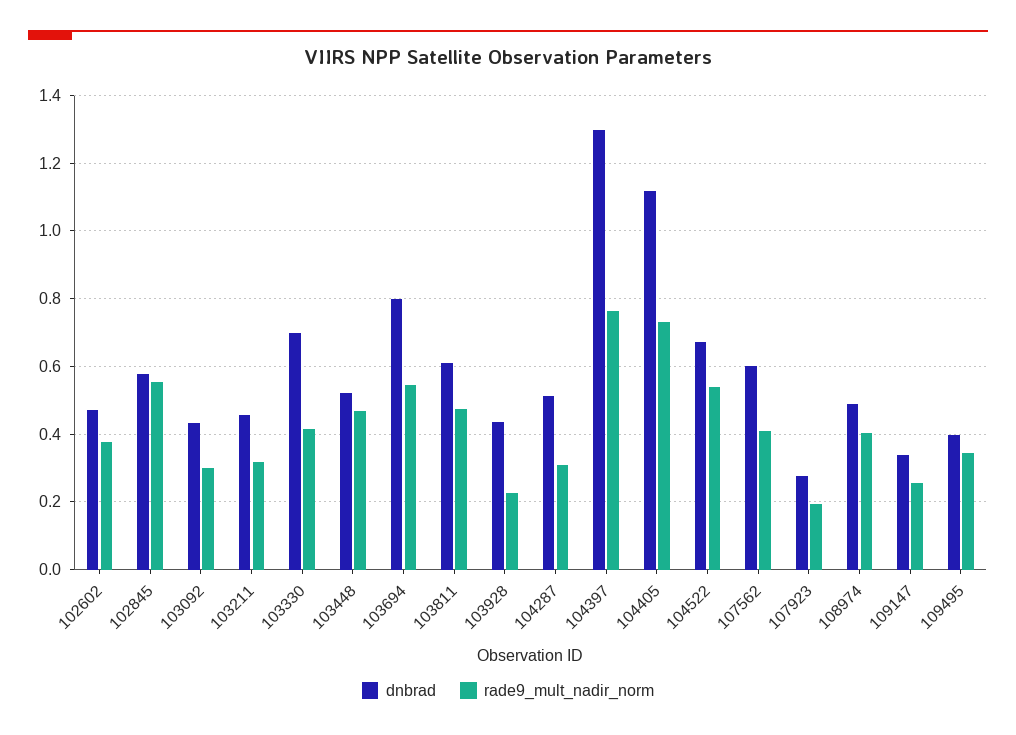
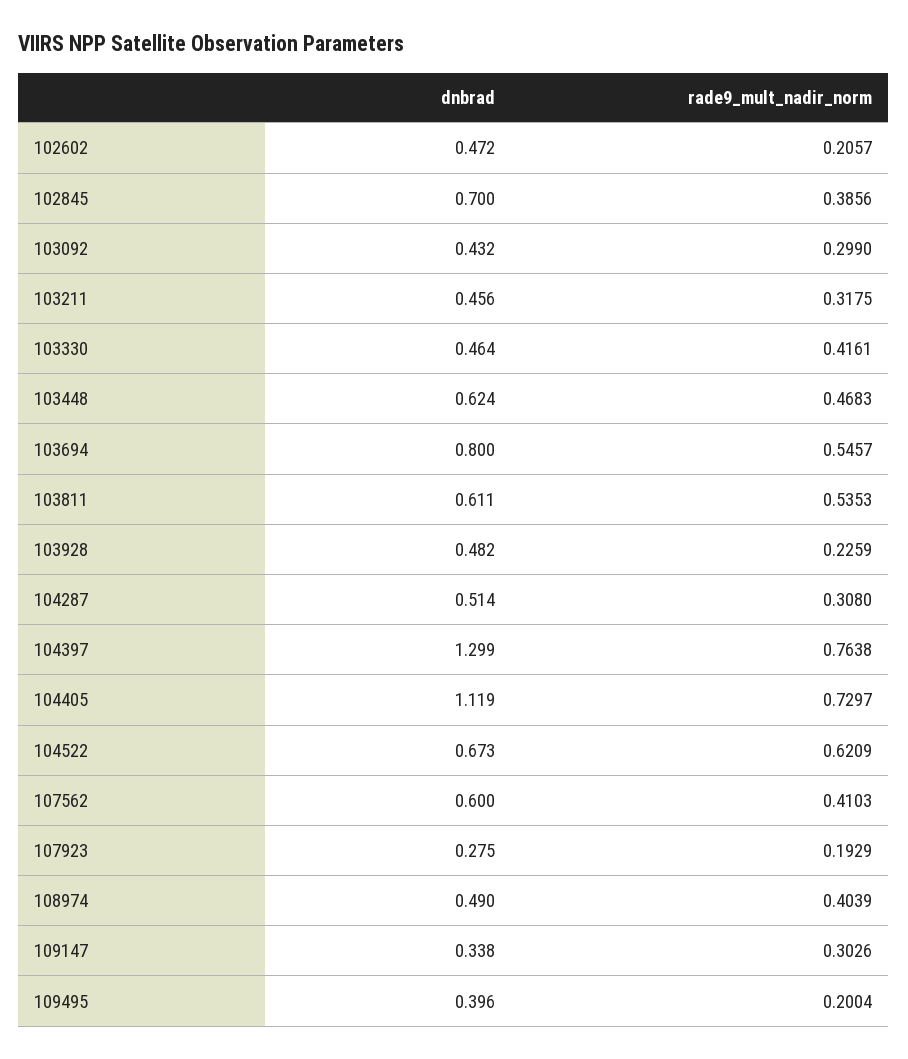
  {
    "dnbrad": {
      "102602": 0.472,
-     "102845": 0.58,
+     "102845": 0.7,
      "103092": 0.432,
      "103211": 0.456,
-     "103330": 0.7,
+     "103330": 0.464,
-     "103448": 0.52,
+     "103448": 0.624,
      "103694": 0.8,
      "103811": 0.611,
-     "103928": 0.44,
+     "103928": 0.482,
      "104287": 0.514,
      "104397": 1.299,
      "104405": 1.119,
      "104522": 0.673,
      "107562": 0.6,
      "107923": 0.275,
      "108974": 0.49,
      "109147": 0.338,
      "109495": 0.396
    },
    "rade9_mult_nadir_norm": {
-     "102602": 0.38,
+     "102602": 0.2057,
-     "102845": 0.56,
+     "102845": 0.3856,
      "103092": 0.299,
      "103211": 0.3175,
      "103330": 0.4161,
      "103448": 0.4683,
      "103694": 0.5457,
-     "103811": 0.48,
+     "103811": 0.5353,
      "103928": 0.2259,
      "104287": 0.308,
      "104397": 0.7638,
      "104405": 0.7297,
-     "104522": 0.54,
+     "104522": 0.6209,
      "107562": 0.4103,
      "107923": 0.1929,
      "108974": 0.4039,
-     "109147": 0.26,
+     "109147": 0.3026,
-     "109495": 0.34
+     "109495": 0.2004
    }
  }

